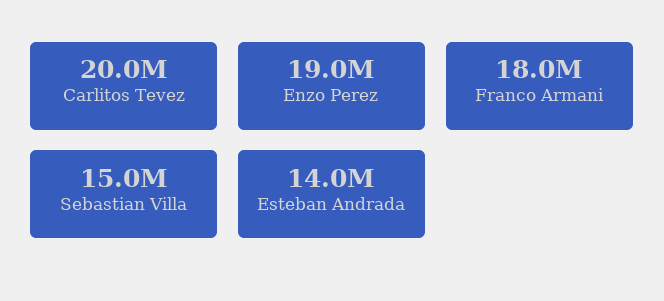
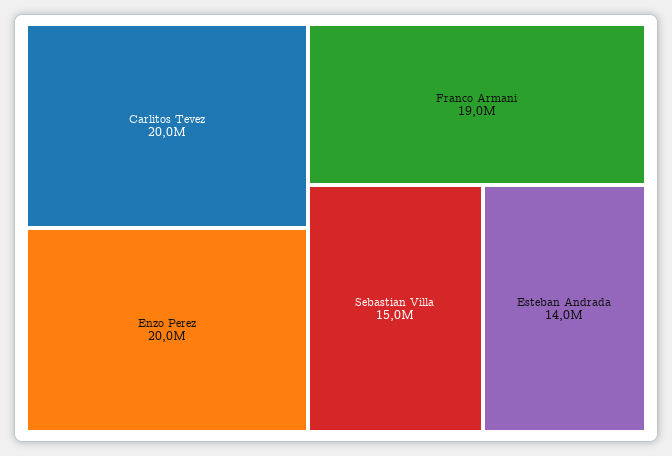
  {
    "Carlitos Tevez": 20000000,
-   "Enzo Perez": 19000000,
+   "Enzo Perez": 20000000,
-   "Franco Armani": 18000000,
+   "Franco Armani": 19000000,
    "Sebastian Villa": 15000000,
    "Esteban Andrada": 14000000
  }

